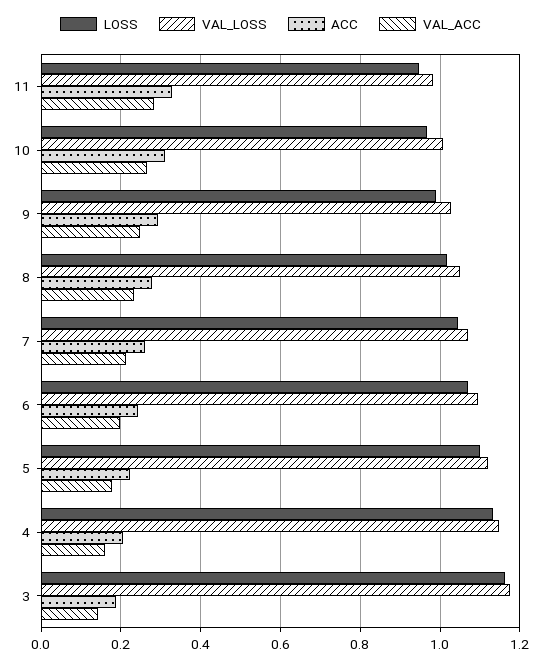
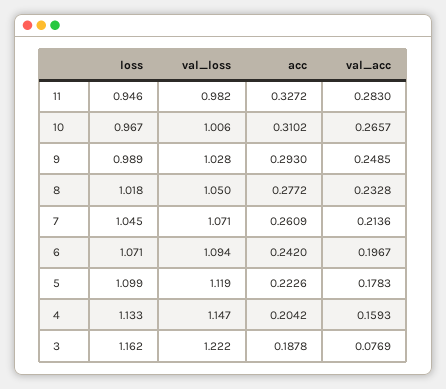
  {
    "LOSS": {
      "11": 0.946,
      "10": 0.967,
      "9": 0.989,
      "8": 1.018,
      "7": 1.045,
      "6": 1.071,
      "5": 1.099,
      "4": 1.133,
      "3": 1.162
    },
    "VAL_LOSS": {
      "11": 0.982,
      "10": 1.006,
      "9": 1.028,
      "8": 1.05,
      "7": 1.071,
      "6": 1.094,
      "5": 1.119,
      "4": 1.147,
-     "3": 1.18
+     "3": 1.222
    },
    "ACC": {
      "11": 0.3272,
      "10": 0.3102,
      "9": 0.293,
      "8": 0.2772,
      "7": 0.2609,
      "6": 0.242,
      "5": 0.2226,
      "4": 0.2042,
      "3": 0.1878
    },
    "VAL_ACC": {
      "11": 0.283,
      "10": 0.2657,
      "9": 0.2485,
      "8": 0.2328,
      "7": 0.2136,
      "6": 0.1967,
      "5": 0.1783,
      "4": 0.1593,
-     "3": 0.14
+     "3": 0.0769
    }
  }

